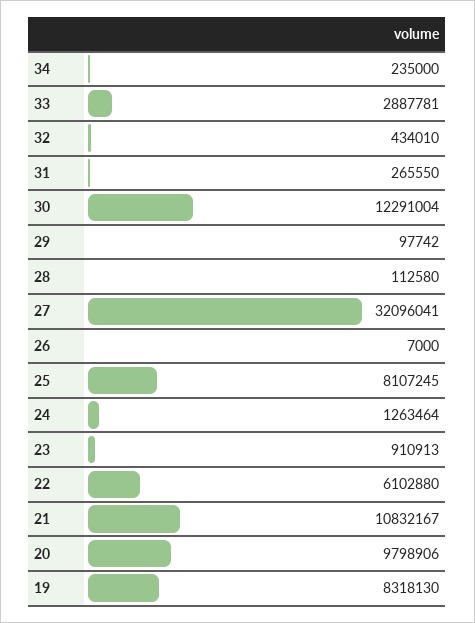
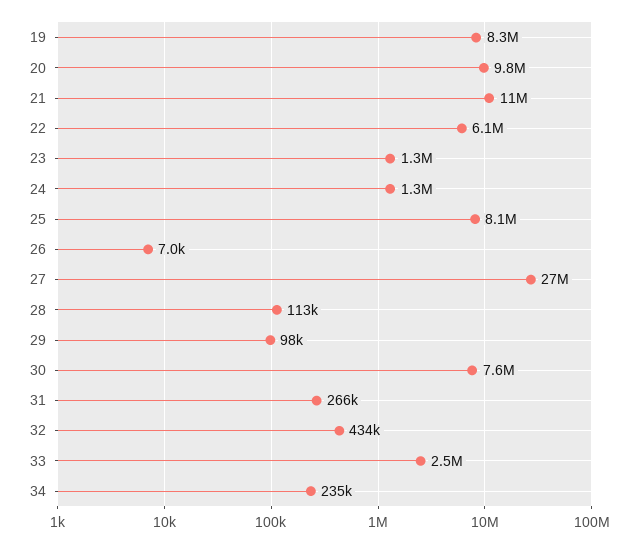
  {
    "34": 235000,
-   "33": 2887781,
+   "33": 2500000,
    "32": 434010,
    "31": 265550,
-   "30": 12291004,
+   "30": 7600000,
    "29": 97742,
    "28": 112580,
-   "27": 32096041,
+   "27": 27000000,
    "26": 7000,
    "25": 8107245,
    "24": 1263464,
-   "23": 910913,
+   "23": 1300000,
    "22": 6102880,
    "21": 10832167,
    "20": 9798906,
    "19": 8318130
  }

